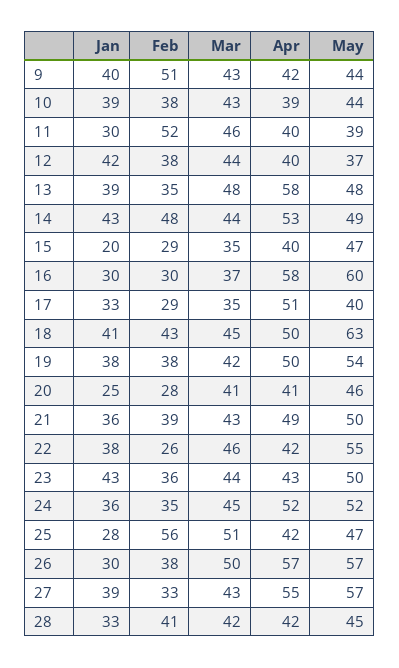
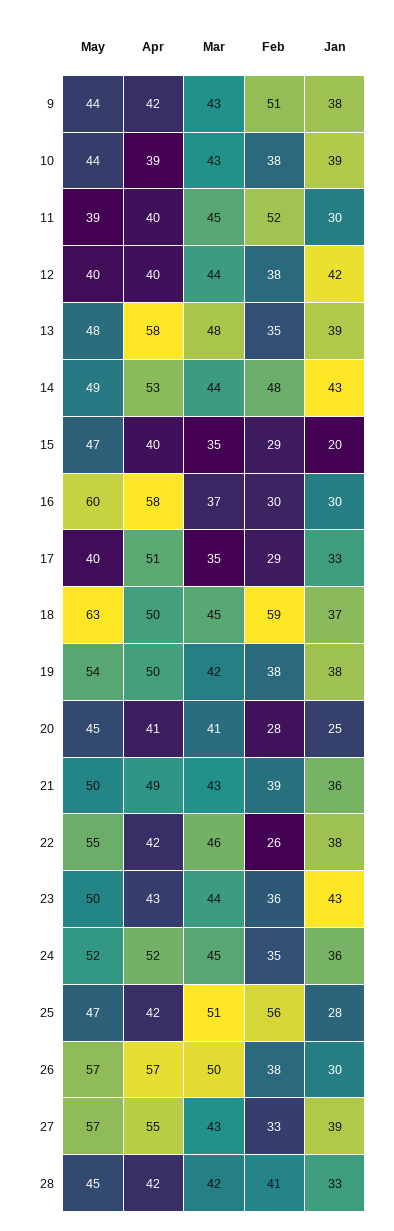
  {
    "Jan": {
-     "9": 40,
+     "9": 38,
      "10": 39,
      "11": 30,
      "12": 42,
      "13": 39,
      "14": 43,
      "15": 20,
      "16": 30,
      "17": 33,
-     "18": 41,
+     "18": 37,
      "19": 38,
      "20": 25,
      "21": 36,
      "22": 38,
      "23": 43,
      "24": 36,
      "25": 28,
      "26": 30,
      "27": 39,
      "28": 33
    },
    "Feb": {
      "9": 51,
      "10": 38,
      "11": 52,
      "12": 38,
      "13": 35,
      "14": 48,
      "15": 29,
      "16": 30,
      "17": 29,
-     "18": 43,
+     "18": 59,
      "19": 38,
      "20": 28,
      "21": 39,
      "22": 26,
      "23": 36,
      "24": 35,
      "25": 56,
      "26": 38,
      "27": 33,
      "28": 41
    },
    "Mar": {
      "9": 43,
      "10": 43,
-     "11": 46,
+     "11": 45,
      "12": 44,
      "13": 48,
      "14": 44,
      "15": 35,
      "16": 37,
      "17": 35,
      "18": 45,
      "19": 42,
      "20": 41,
      "21": 43,
      "22": 46,
      "23": 44,
      "24": 45,
      "25": 51,
      "26": 50,
      "27": 43,
      "28": 42
    },
    "Apr": {
      "9": 42,
      "10": 39,
      "11": 40,
      "12": 40,
      "13": 58,
      "14": 53,
      "15": 40,
      "16": 58,
      "17": 51,
      "18": 50,
      "19": 50,
      "20": 41,
      "21": 49,
      "22": 42,
      "23": 43,
      "24": 52,
      "25": 42,
      "26": 57,
      "27": 55,
      "28": 42
    },
    "May": {
      "9": 44,
      "10": 44,
      "11": 39,
-     "12": 37,
+     "12": 40,
      "13": 48,
      "14": 49,
      "15": 47,
      "16": 60,
      "17": 40,
      "18": 63,
      "19": 54,
-     "20": 46,
+     "20": 45,
      "21": 50,
      "22": 55,
      "23": 50,
      "24": 52,
      "25": 47,
      "26": 57,
      "27": 57,
      "28": 45
    }
  }

